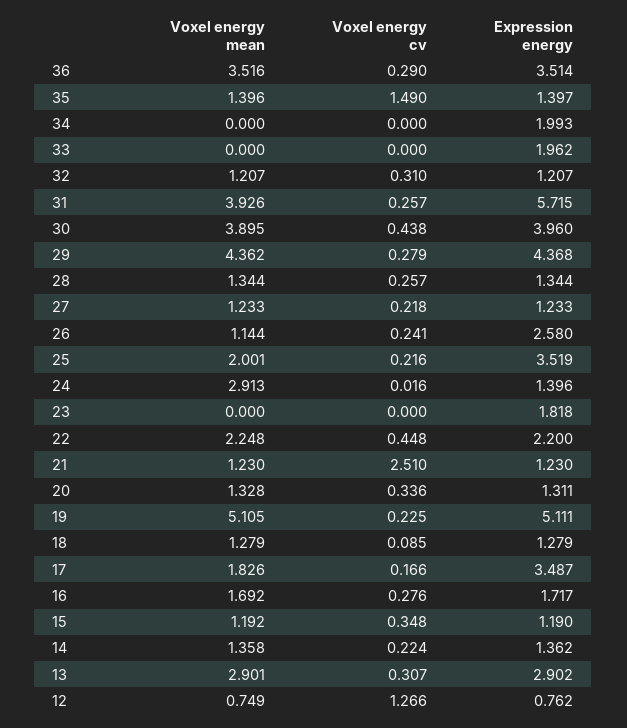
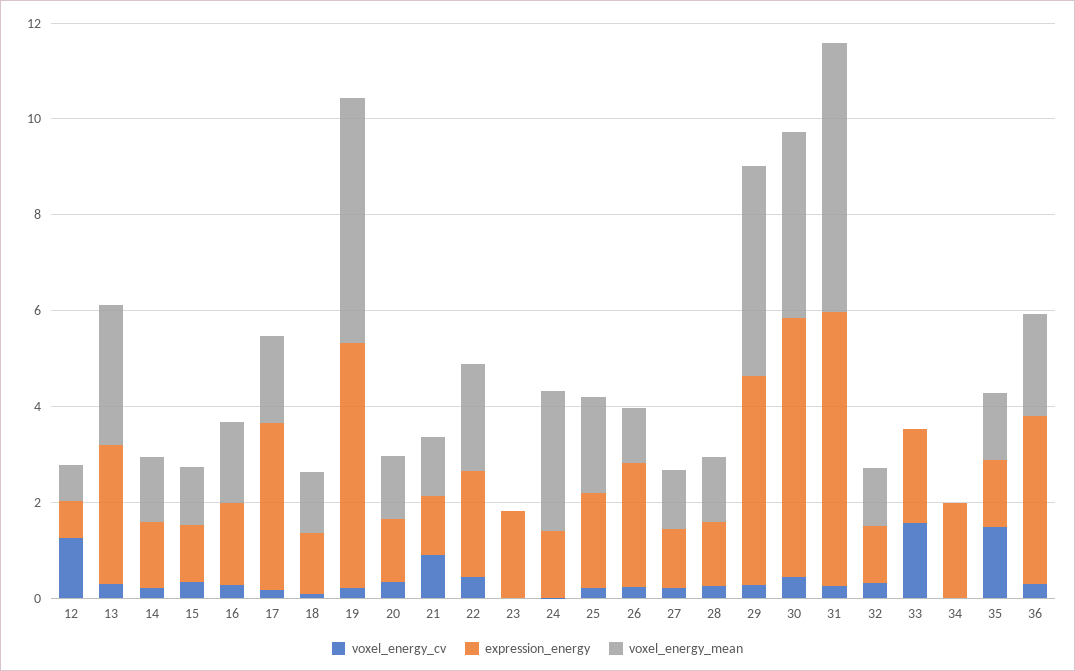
  {
    "Voxel energy mean": {
-     "36": 3.516,
+     "36": 2,
      "35": 1.396,
      "34": 0,
      "33": 0,
      "32": 1.207,
-     "31": 3.926,
+     "31": 5.5,
      "30": 3.895,
      "29": 4.362,
      "28": 1.344,
      "27": 1.233,
      "26": 1.144,
      "25": 2.001,
      "24": 2.913,
      "23": 0,
      "22": 2.248,
      "21": 1.23,
      "20": 1.328,
      "19": 5.105,
      "18": 1.279,
      "17": 1.826,
      "16": 1.692,
      "15": 1.192,
      "14": 1.358,
      "13": 2.901,
      "12": 0.749
    },
    "Voxel energy cv": {
      "36": 0.29,
      "35": 1.49,
      "34": 0,
-     "33": 0,
+     "33": 1.5,
      "32": 0.31,
      "31": 0.257,
      "30": 0.438,
      "29": 0.279,
      "28": 0.257,
      "27": 0.218,
      "26": 0.241,
      "25": 0.216,
      "24": 0.016,
      "23": 0,
      "22": 0.448,
-     "21": 2.51,
+     "21": 1,
      "20": 0.336,
      "19": 0.225,
      "18": 0.085,
      "17": 0.166,
      "16": 0.276,
      "15": 0.348,
      "14": 0.224,
      "13": 0.307,
      "12": 1.266
    },
    "Expression energy": {
      "36": 3.514,
      "35": 1.397,
      "34": 1.993,
      "33": 1.962,
      "32": 1.207,
      "31": 5.715,
-     "30": 3.96,
+     "30": 5.5,
      "29": 4.368,
      "28": 1.344,
      "27": 1.233,
      "26": 2.58,
-     "25": 3.519,
+     "25": 2,
      "24": 1.396,
      "23": 1.818,
      "22": 2.2,
      "21": 1.23,
      "20": 1.311,
      "19": 5.111,
      "18": 1.279,
      "17": 3.487,
      "16": 1.717,
      "15": 1.19,
      "14": 1.362,
      "13": 2.902,
      "12": 0.762
    }
  }

